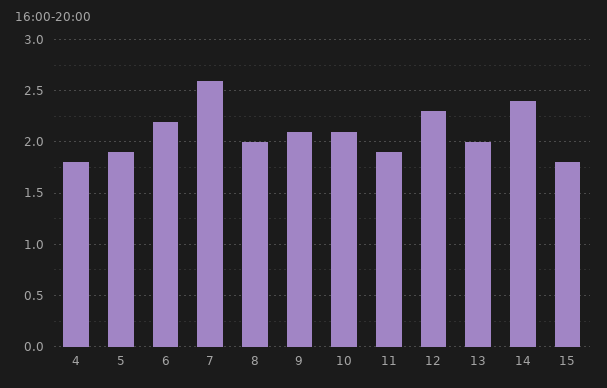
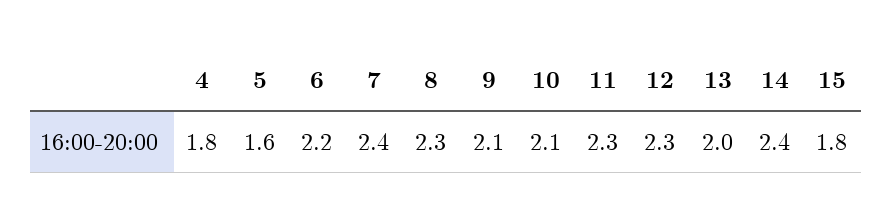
  {
    "4": 1.8,
-   "5": 1.9,
+   "5": 1.6,
    "6": 2.2,
-   "7": 2.6,
+   "7": 2.4,
-   "8": 2,
+   "8": 2.3,
    "9": 2.1,
    "10": 2.1,
-   "11": 1.9,
+   "11": 2.3,
    "12": 2.3,
    "13": 2,
    "14": 2.4,
    "15": 1.8
  }

